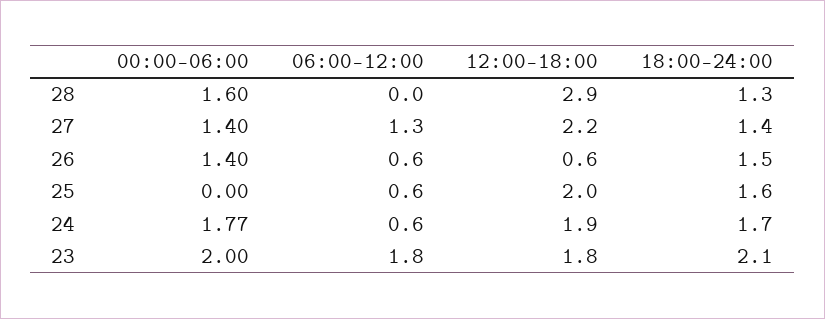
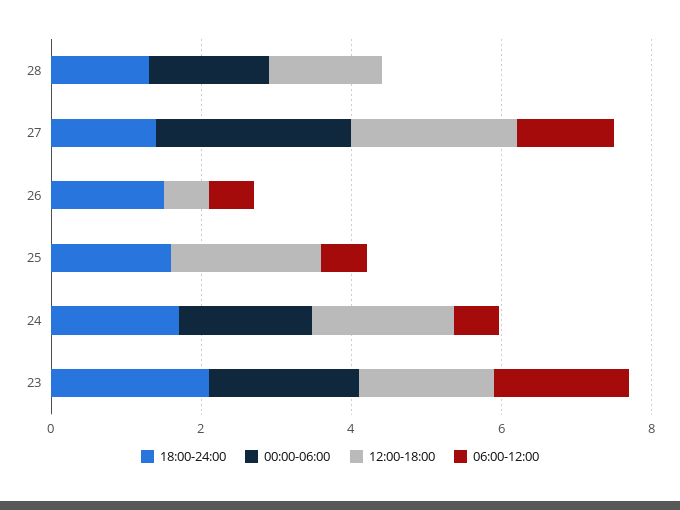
  {
    "00:00-06:00": {
      "28": 1.6,
-     "27": 1.4,
+     "27": 2.5,
-     "26": 1.4,
+     "26": 0,
      "25": 0,
      "24": 1.77,
      "23": 2
    },
    "06:00-12:00": {
      "28": 0,
      "27": 1.3,
      "26": 0.6,
      "25": 0.6,
      "24": 0.6,
      "23": 1.8
    },
    "12:00-18:00": {
-     "28": 2.9,
+     "28": 1.5,
      "27": 2.2,
      "26": 0.6,
      "25": 2,
      "24": 1.9,
      "23": 1.8
    },
    "18:00-24:00": {
      "28": 1.3,
      "27": 1.4,
      "26": 1.5,
      "25": 1.6,
      "24": 1.7,
      "23": 2.1
    }
  }

